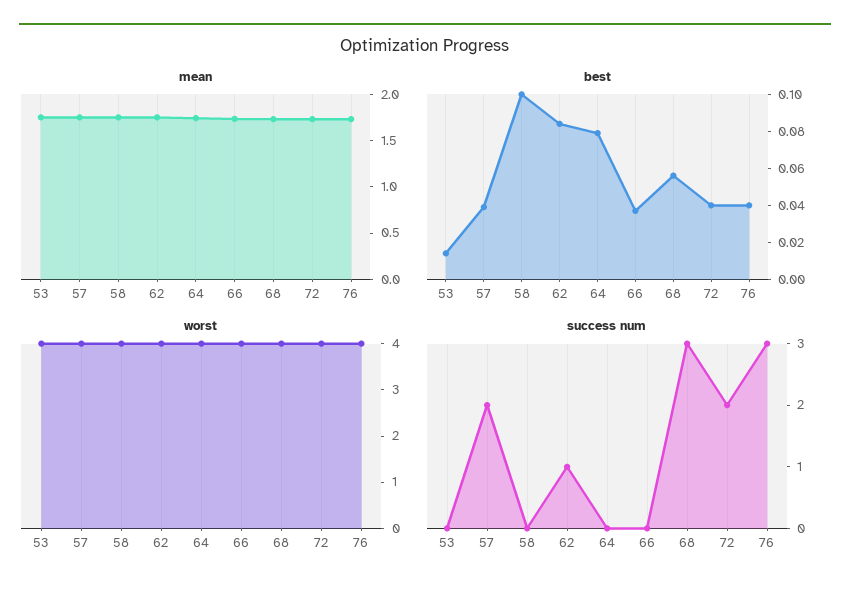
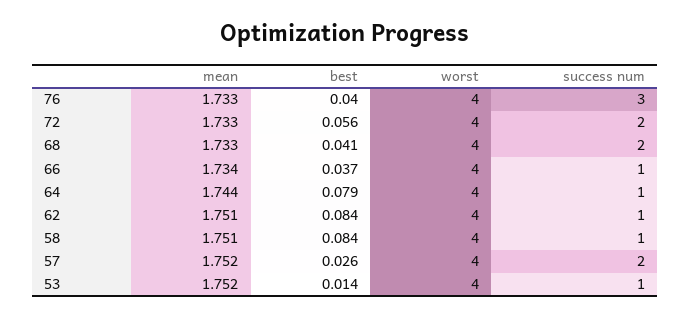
  {
    "mean": {
      "53": 1.752,
      "57": 1.752,
      "58": 1.751,
      "62": 1.751,
      "64": 1.744,
      "66": 1.734,
      "68": 1.733,
      "72": 1.733,
      "76": 1.733
    },
    "best": {
      "53": 0.014,
-     "57": 0.04,
+     "57": 0.026,
-     "58": 0.1,
+     "58": 0.084,
      "62": 0.084,
      "64": 0.079,
      "66": 0.037,
-     "68": 0.055,
+     "68": 0.041,
-     "72": 0.04,
+     "72": 0.056,
      "76": 0.04
    },
    "worst": {
      "53": 4,
      "57": 4,
      "58": 4,
      "62": 4,
      "64": 4,
      "66": 4,
      "68": 4,
      "72": 4,
      "76": 4
    },
    "success num": {
-     "53": 0,
+     "53": 1,
      "57": 2,
-     "58": 0,
+     "58": 1,
      "62": 1,
-     "64": 0,
+     "64": 1,
-     "66": 0,
+     "66": 1,
-     "68": 3,
+     "68": 2,
      "72": 2,
      "76": 3
    }
  }

